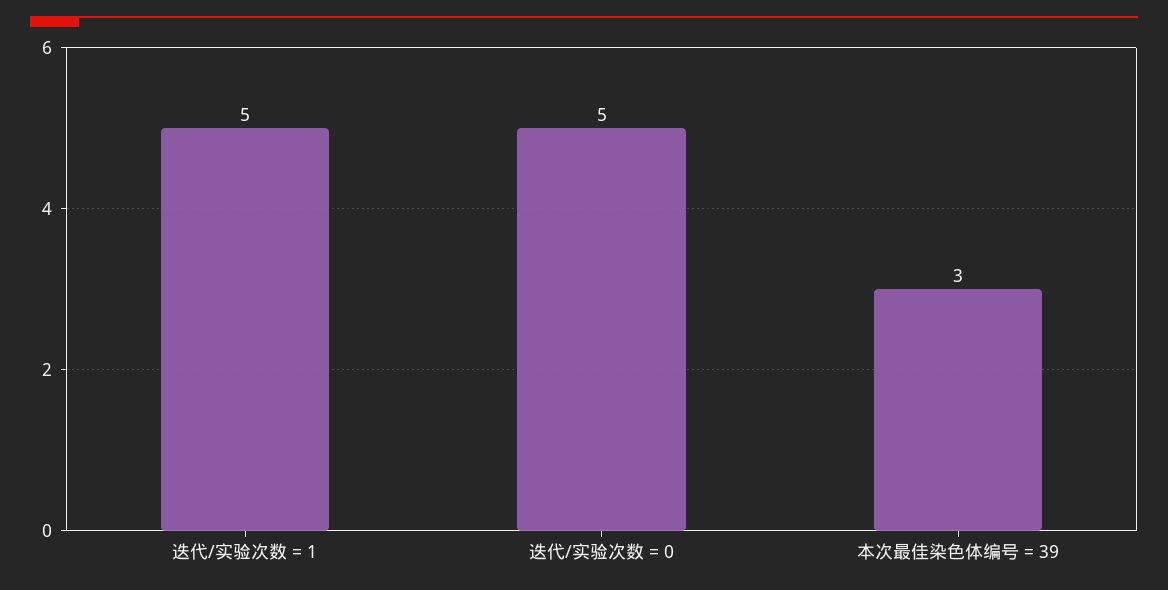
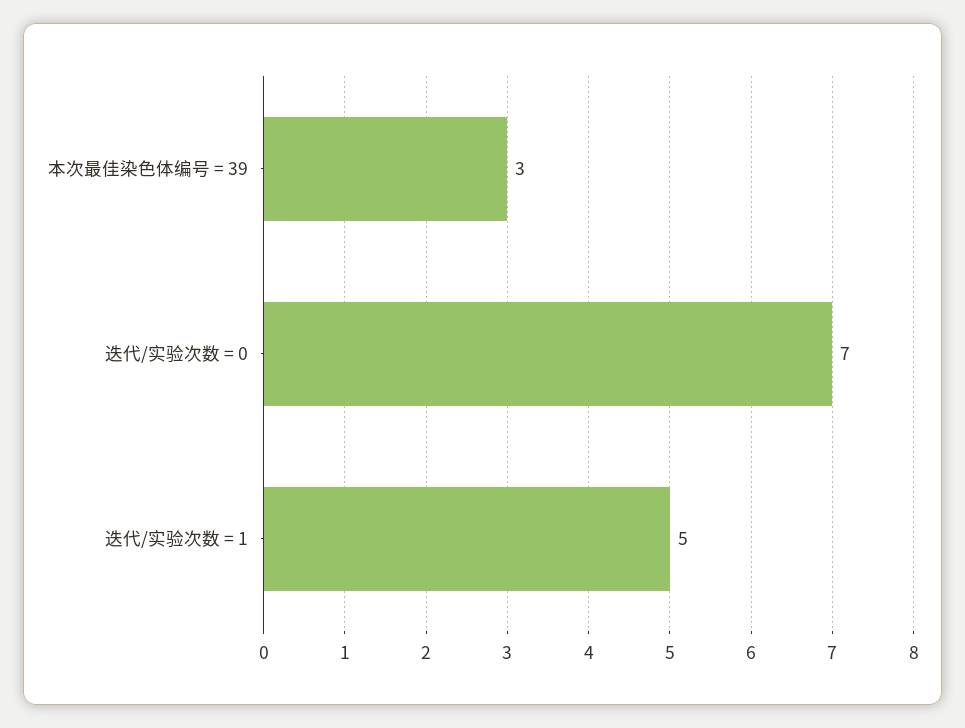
  {
    "迭代/实验次数 = 1": 5,
-   "迭代/实验次数 = 0": 5,
+   "迭代/实验次数 = 0": 7,
    "本次最佳染色体编号 = 39": 3
  }

